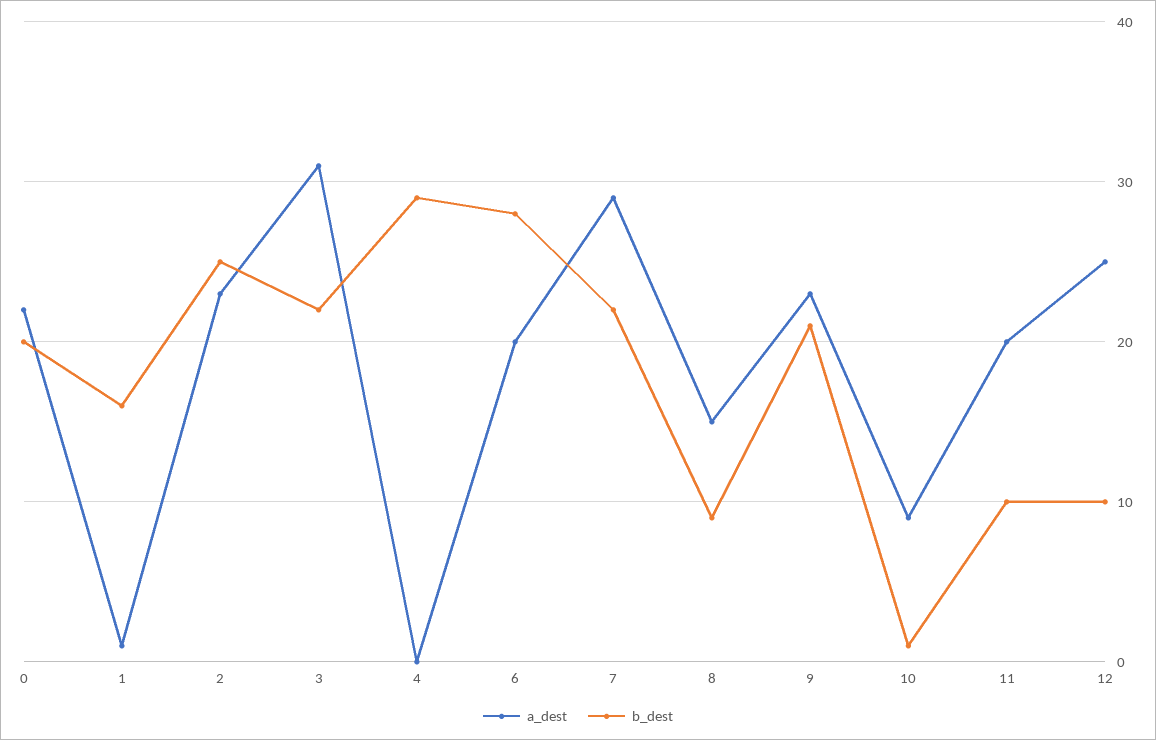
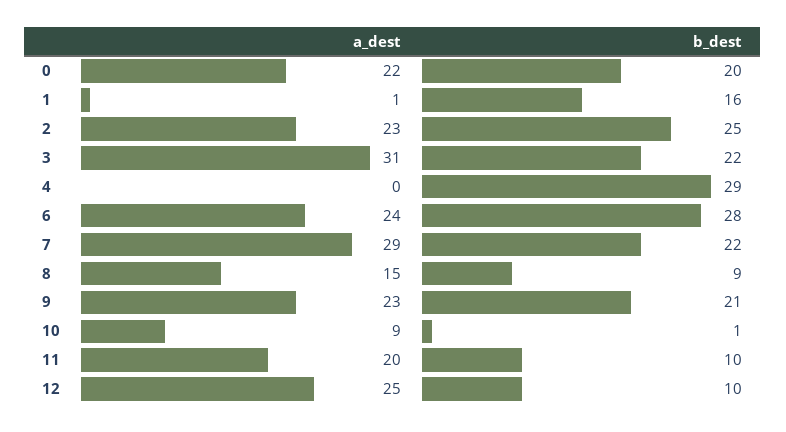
  {
    "a_dest": {
      "0": 22,
      "1": 1,
      "2": 23,
      "3": 31,
      "4": 0,
-     "6": 20,
+     "6": 24,
      "7": 29,
      "8": 15,
      "9": 23,
      "10": 9,
      "11": 20,
      "12": 25
    },
    "b_dest": {
      "0": 20,
      "1": 16,
      "2": 25,
      "3": 22,
      "4": 29,
      "6": 28,
      "7": 22,
      "8": 9,
      "9": 21,
      "10": 1,
      "11": 10,
      "12": 10
    }
  }

